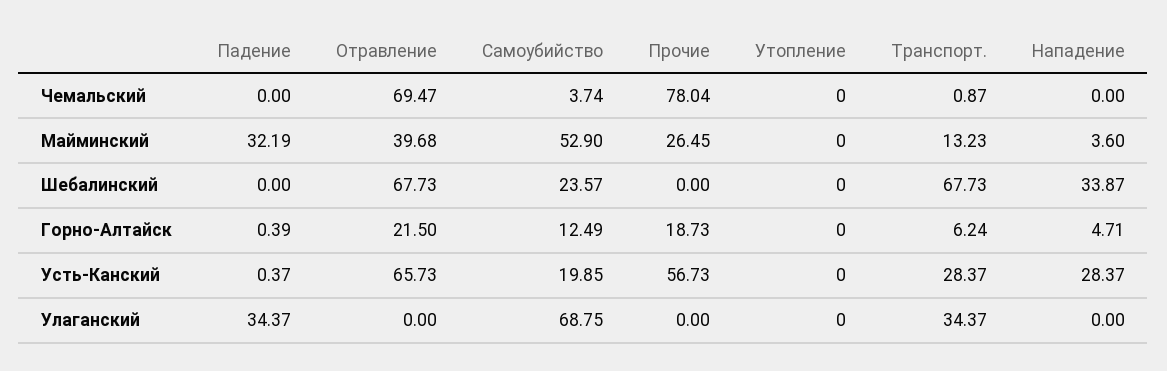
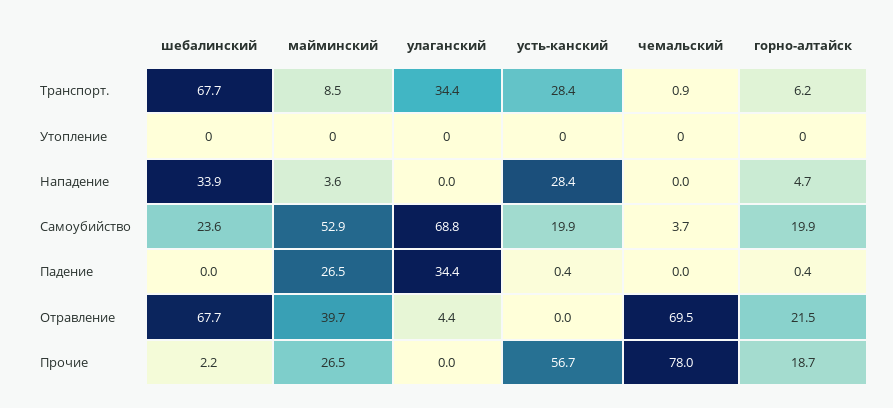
  {
    "Падение": {
      "Чемальский": 0,
-     "Майминский": 32.19,
+     "Майминский": 26.5,
      "Шебалинский": 0,
      "Горно-Алтайск": 0.39,
      "Усть-Канский": 0.37,
      "Улаганский": 34.37
    },
    "Отравление": {
      "Чемальский": 69.47,
      "Майминский": 39.68,
      "Шебалинский": 67.73,
      "Горно-Алтайск": 21.5,
-     "Усть-Канский": 65.73,
+     "Усть-Канский": 0,
-     "Улаганский": 0
+     "Улаганский": 4.4
    },
    "Самоубийство": {
      "Чемальский": 3.74,
      "Майминский": 52.9,
      "Шебалинский": 23.57,
-     "Горно-Алтайск": 12.49,
+     "Горно-Алтайск": 19.9,
      "Усть-Канский": 19.85,
      "Улаганский": 68.75
    },
    "Прочие": {
      "Чемальский": 78.04,
      "Майминский": 26.45,
-     "Шебалинский": 0,
+     "Шебалинский": 2.2,
      "Горно-Алтайск": 18.73,
      "Усть-Канский": 56.73,
      "Улаганский": 0
    },
    "Утопление": {
      "Чемальский": 0,
      "Майминский": 0,
      "Шебалинский": 0,
      "Горно-Алтайск": 0,
      "Усть-Канский": 0,
      "Улаганский": 0
    },
    "Транспорт.": {
      "Чемальский": 0.87,
-     "Майминский": 13.23,
+     "Майминский": 8.5,
      "Шебалинский": 67.73,
      "Горно-Алтайск": 6.24,
      "Усть-Канский": 28.37,
      "Улаганский": 34.37
    },
    "Нападение": {
      "Чемальский": 0,
      "Майминский": 3.6,
      "Шебалинский": 33.87,
      "Горно-Алтайск": 4.71,
      "Усть-Канский": 28.37,
      "Улаганский": 0
    }
  }

